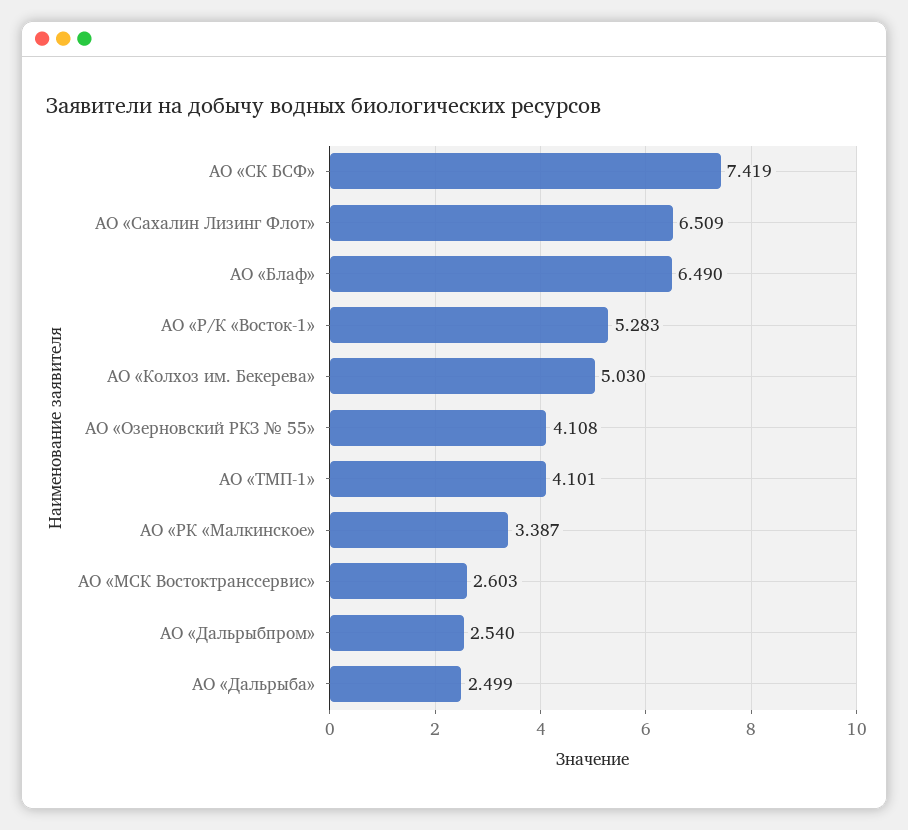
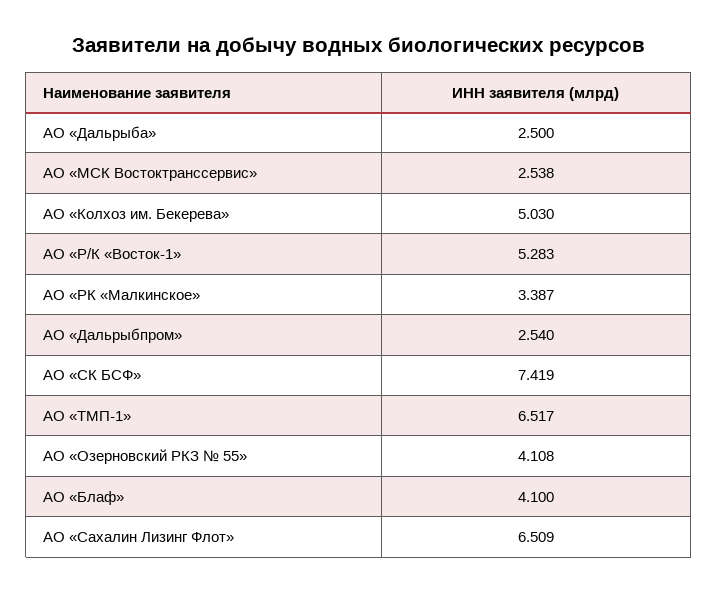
  {
    "АО «СК БСФ»": 7.419,
    "АО «Сахалин Лизинг Флот»": 6.509,
-   "АО «Блаф»": 6.49,
+   "АО «Блаф»": 4.1,
    "АО «Р/К «Восток-1»": 5.283,
    "АО «Колхоз им. Бекерева»": 5.03,
    "АО «Озерновский РКЗ № 55»": 4.108,
-   "АО «ТМП-1»": 4.101,
+   "АО «ТМП-1»": 6.517,
    "АО «РК «Малкинское»": 3.387,
-   "АО «МСК Востоктранссервис»": 2.603,
+   "АО «МСК Востоктранссервис»": 2.538,
    "АО «Дальрыбпром»": 2.54,
-   "АО «Дальрыба»": 2.499
+   "АО «Дальрыба»": 2.5
  }

